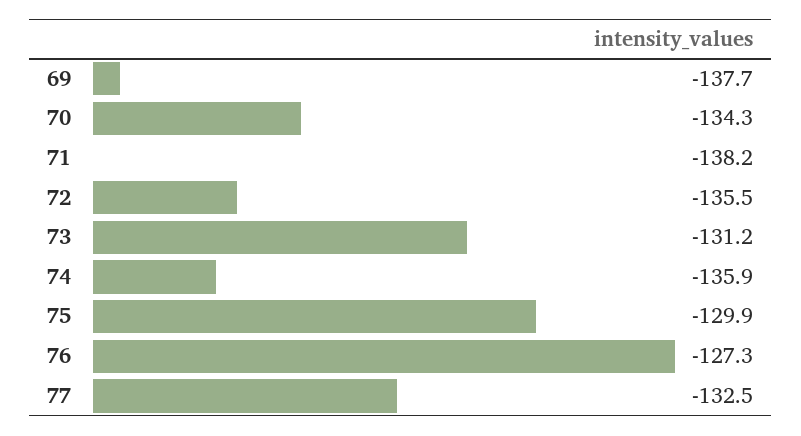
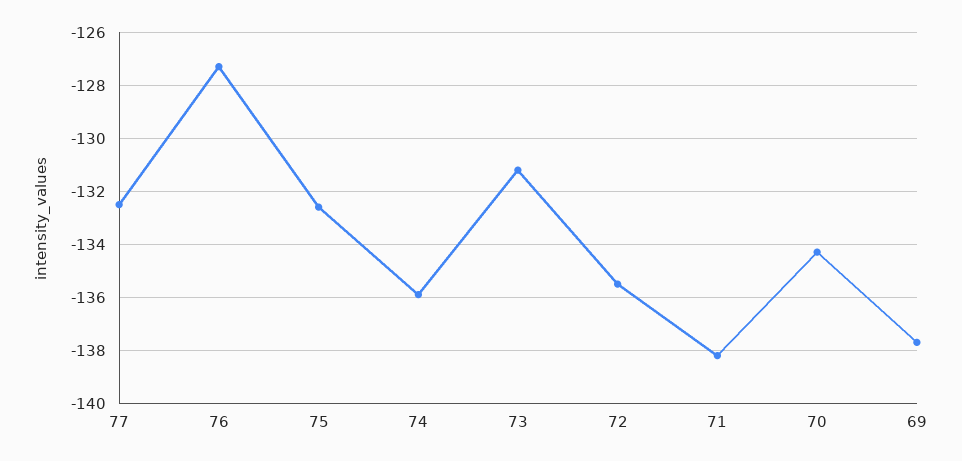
  {
    "69": -137.7,
    "70": -134.3,
    "71": -138.2,
    "72": -135.5,
    "73": -131.2,
    "74": -135.9,
-   "75": -129.9,
+   "75": -132.5,
    "76": -127.3,
    "77": -132.5
  }

